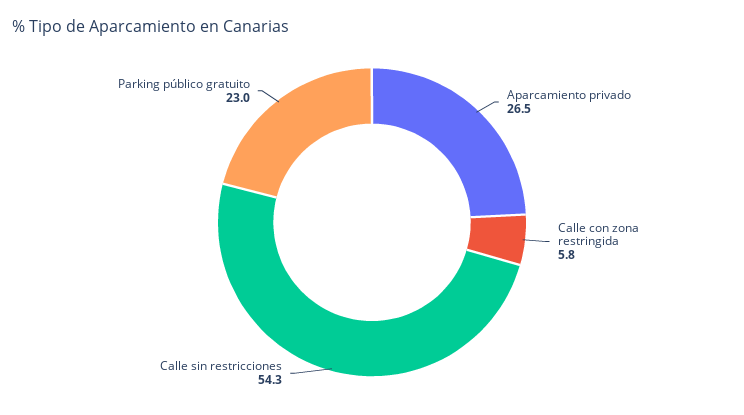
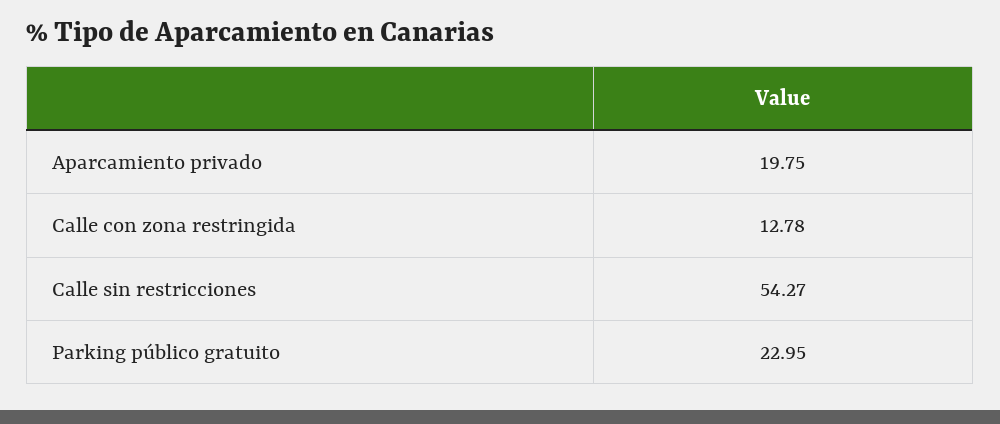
  {
-   "Aparcamiento privado": 26.5,
+   "Aparcamiento privado": 19.75,
-   "Calle con zona restringida": 5.8,
+   "Calle con zona restringida": 12.78,
    "Calle sin restricciones": 54.27,
    "Parking público gratuito": 22.95
  }

